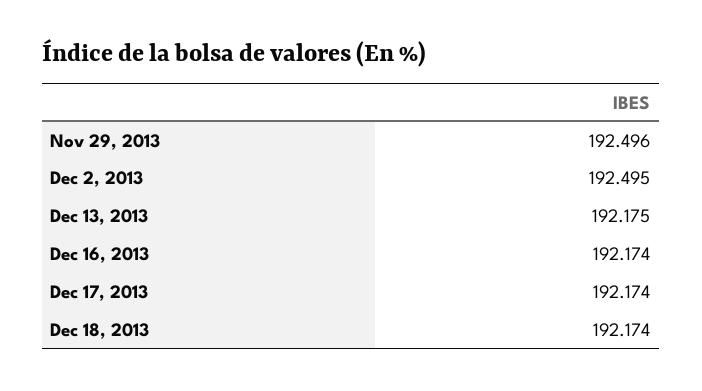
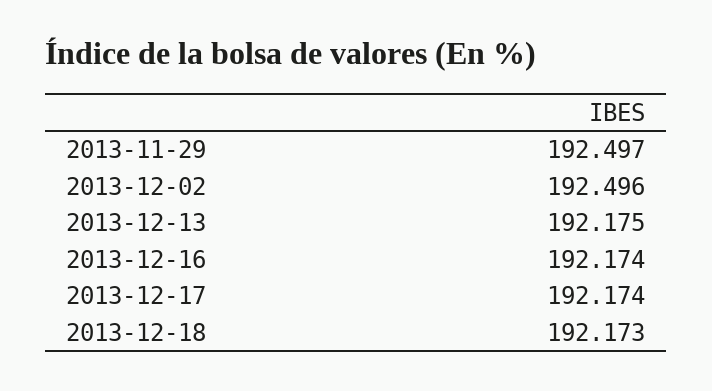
  {
-   "Nov 29, 2013": 192.496,
+   "Nov 29, 2013": 192.497,
-   "Dec 2, 2013": 192.495,
+   "Dec 2, 2013": 192.496,
    "Dec 13, 2013": 192.175,
    "Dec 16, 2013": 192.174,
    "Dec 17, 2013": 192.174,
-   "Dec 18, 2013": 192.174
+   "Dec 18, 2013": 192.173
  }

